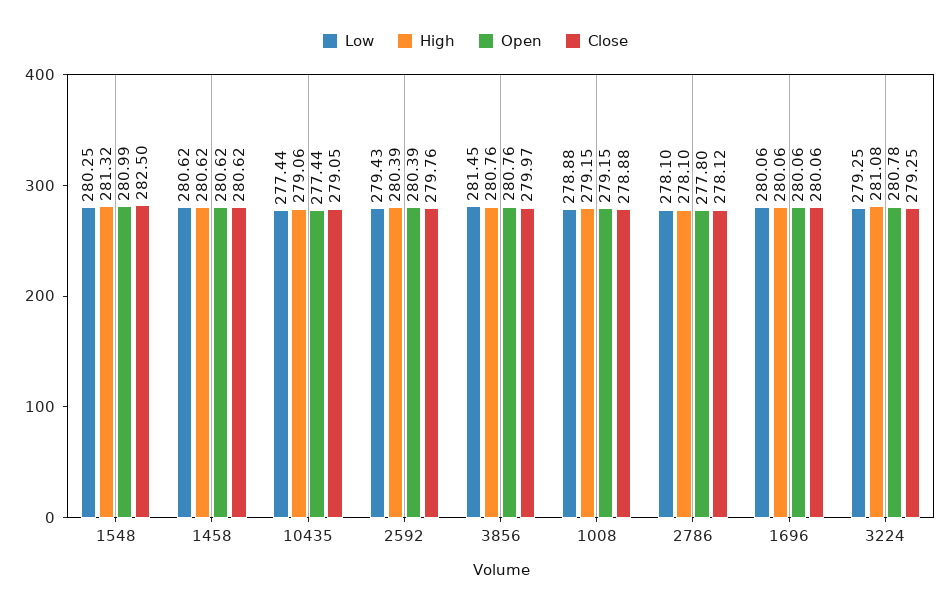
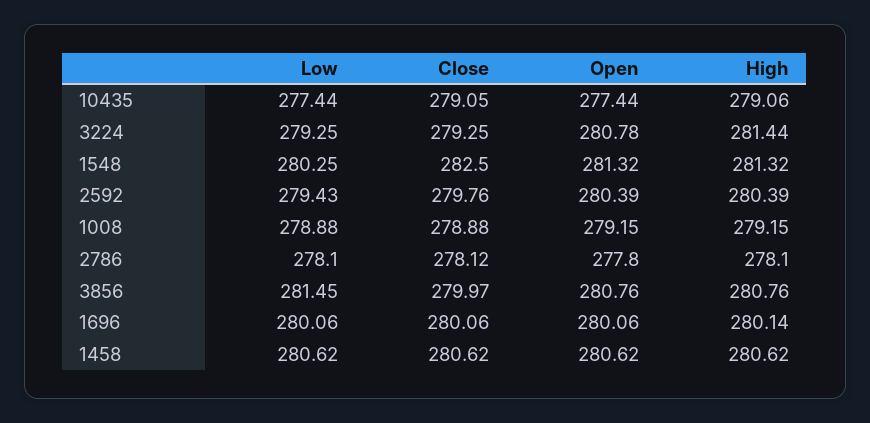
  {
    "Low": {
      "1548": 280.25,
      "1458": 280.62,
      "10435": 277.44,
      "2592": 279.43,
      "3856": 281.45,
      "1008": 278.88,
      "2786": 278.1,
      "1696": 280.06,
      "3224": 279.25
    },
    "High": {
      "1548": 281.32,
      "1458": 280.62,
      "10435": 279.06,
      "2592": 280.39,
      "3856": 280.76,
      "1008": 279.15,
      "2786": 278.1,
-     "1696": 280.06,
+     "1696": 280.14,
-     "3224": 281.08
+     "3224": 281.44
    },
    "Open": {
-     "1548": 280.99,
+     "1548": 281.32,
      "1458": 280.62,
      "10435": 277.44,
      "2592": 280.39,
      "3856": 280.76,
      "1008": 279.15,
      "2786": 277.8,
      "1696": 280.06,
      "3224": 280.78
    },
    "Close": {
      "1548": 282.5,
      "1458": 280.62,
      "10435": 279.05,
      "2592": 279.76,
      "3856": 279.97,
      "1008": 278.88,
      "2786": 278.12,
      "1696": 280.06,
      "3224": 279.25
    }
  }

